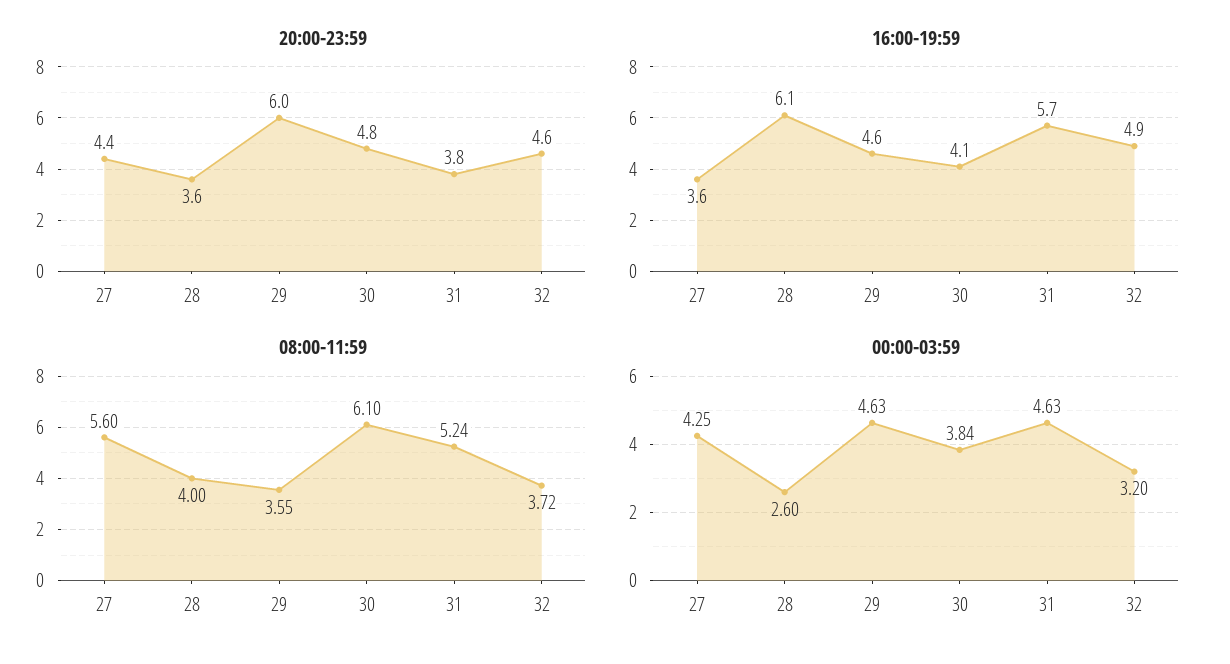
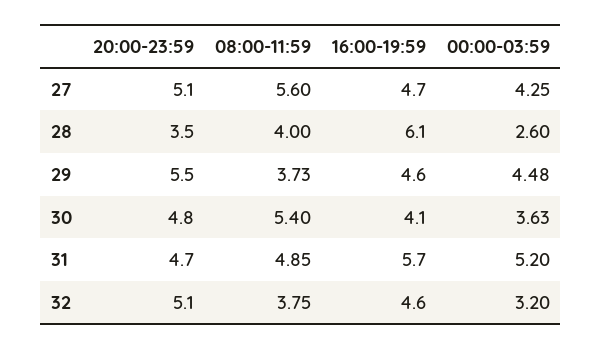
  {
    "20:00-23:59": {
-     "27": 4.4,
+     "27": 5.1,
-     "28": 3.6,
+     "28": 3.5,
-     "29": 6,
+     "29": 5.5,
      "30": 4.8,
-     "31": 3.8,
+     "31": 4.7,
-     "32": 4.6
+     "32": 5.1
    },
    "16:00-19:59": {
-     "27": 3.6,
+     "27": 4.7,
      "28": 6.1,
      "29": 4.6,
      "30": 4.1,
      "31": 5.7,
-     "32": 4.9
+     "32": 4.6
    },
    "08:00-11:59": {
      "27": 5.6,
      "28": 4,
-     "29": 3.55,
+     "29": 3.73,
-     "30": 6.1,
+     "30": 5.4,
-     "31": 5.24,
+     "31": 4.85,
-     "32": 3.72
+     "32": 3.75
    },
    "00:00-03:59": {
      "27": 4.25,
      "28": 2.6,
-     "29": 4.63,
+     "29": 4.48,
-     "30": 3.84,
+     "30": 3.63,
-     "31": 4.63,
+     "31": 5.2,
      "32": 3.2
    }
  }

